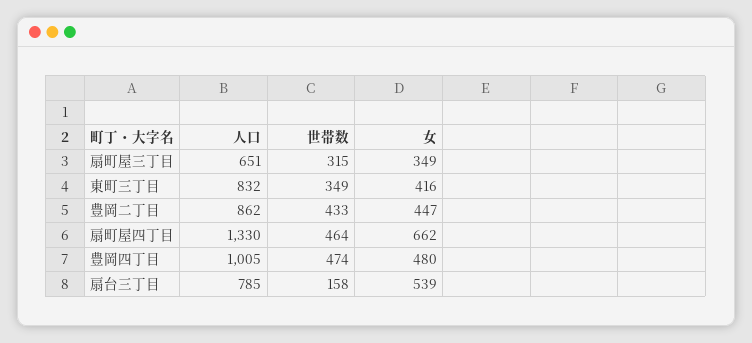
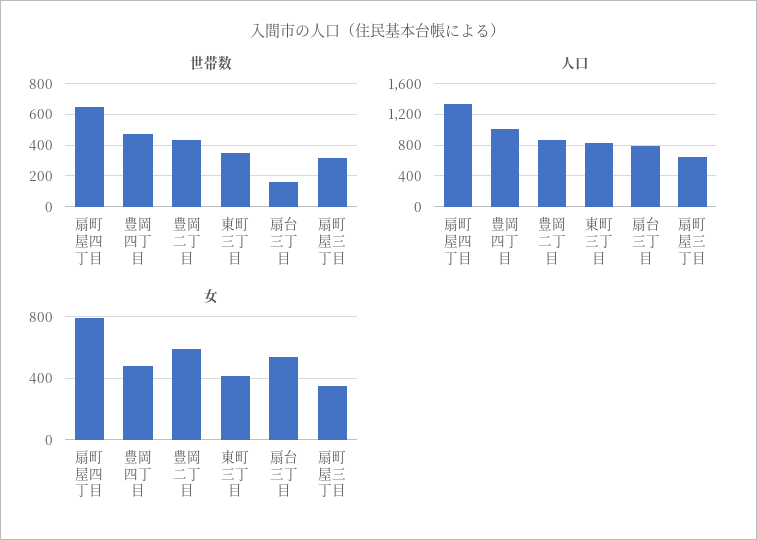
  {
    "人口": {
      "扇町屋三丁目": 651,
      "東町三丁目": 832,
      "豊岡二丁目": 862,
      "扇町屋四丁目": 1330,
      "豊岡四丁目": 1005,
      "扇台三丁目": 785
    },
    "世帯数": {
      "扇町屋三丁目": 315,
      "東町三丁目": 349,
      "豊岡二丁目": 433,
-     "扇町屋四丁目": 464,
+     "扇町屋四丁目": 650,
      "豊岡四丁目": 474,
      "扇台三丁目": 158
    },
    "女": {
      "扇町屋三丁目": 349,
      "東町三丁目": 416,
-     "豊岡二丁目": 447,
+     "豊岡二丁目": 600,
-     "扇町屋四丁目": 662,
+     "扇町屋四丁目": 800,
      "豊岡四丁目": 480,
      "扇台三丁目": 539
    }
  }

